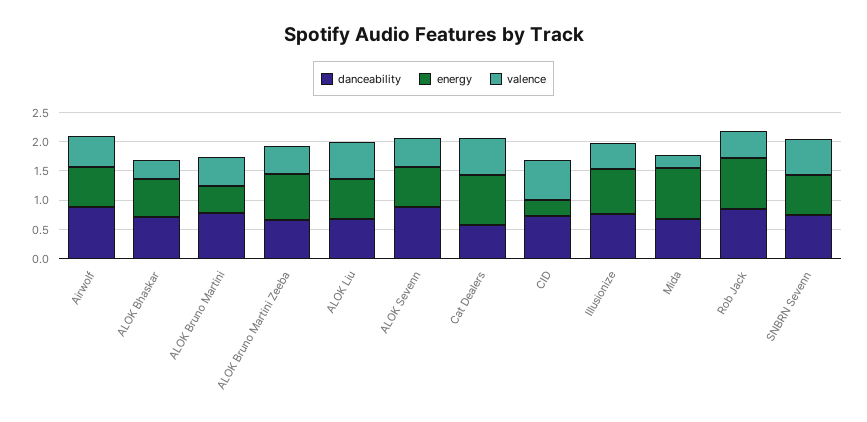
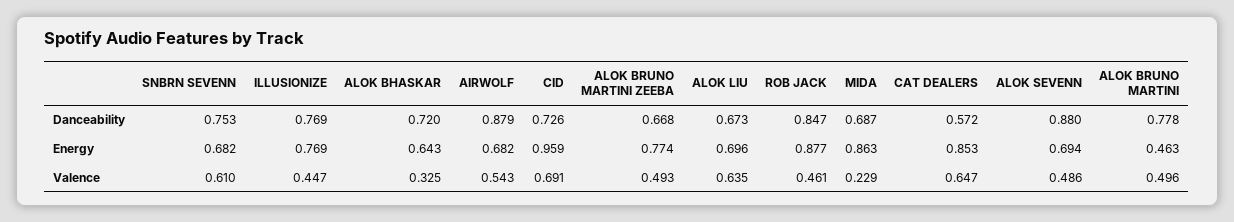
  {
    "danceability": {
      "Airwolf": 0.879,
      "ALOK Bhaskar": 0.72,
      "ALOK Bruno Martini": 0.778,
      "ALOK Bruno Martini Zeeba": 0.668,
      "ALOK Liu": 0.673,
      "ALOK Sevenn": 0.88,
      "Cat Dealers": 0.572,
      "CID": 0.726,
      "Illusionize": 0.769,
      "Mida": 0.687,
      "Rob Jack": 0.847,
      "SNBRN Sevenn": 0.753
    },
    "energy": {
      "Airwolf": 0.682,
      "ALOK Bhaskar": 0.643,
      "ALOK Bruno Martini": 0.463,
      "ALOK Bruno Martini Zeeba": 0.774,
      "ALOK Liu": 0.696,
      "ALOK Sevenn": 0.694,
      "Cat Dealers": 0.853,
-     "CID": 0.25,
+     "CID": 0.959,
      "Illusionize": 0.769,
      "Mida": 0.863,
      "Rob Jack": 0.877,
      "SNBRN Sevenn": 0.682
    },
    "valence": {
      "Airwolf": 0.543,
      "ALOK Bhaskar": 0.325,
      "ALOK Bruno Martini": 0.496,
      "ALOK Bruno Martini Zeeba": 0.493,
      "ALOK Liu": 0.635,
      "ALOK Sevenn": 0.486,
      "Cat Dealers": 0.647,
      "CID": 0.691,
      "Illusionize": 0.447,
      "Mida": 0.229,
      "Rob Jack": 0.461,
      "SNBRN Sevenn": 0.61
    }
  }

